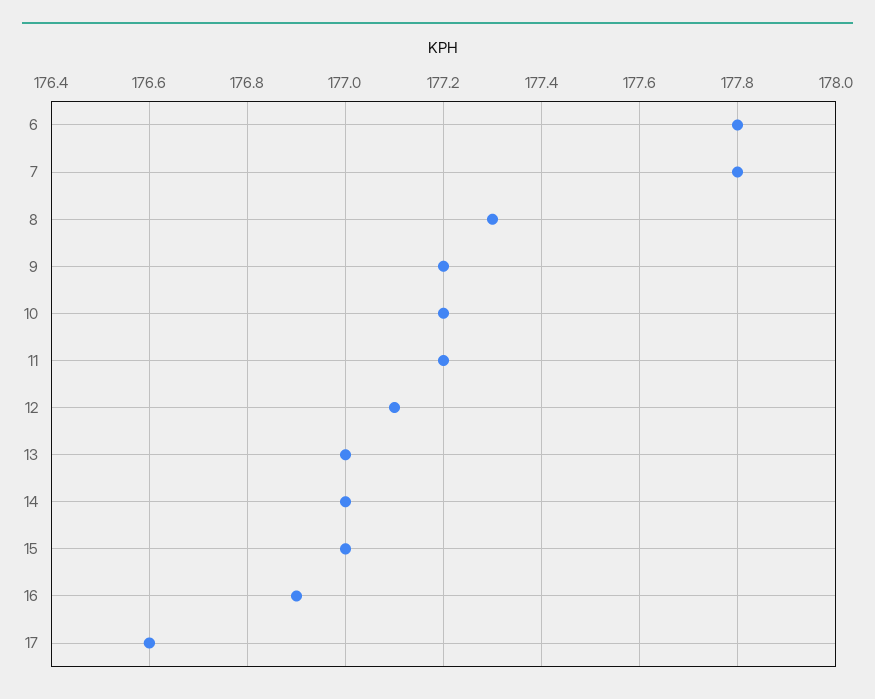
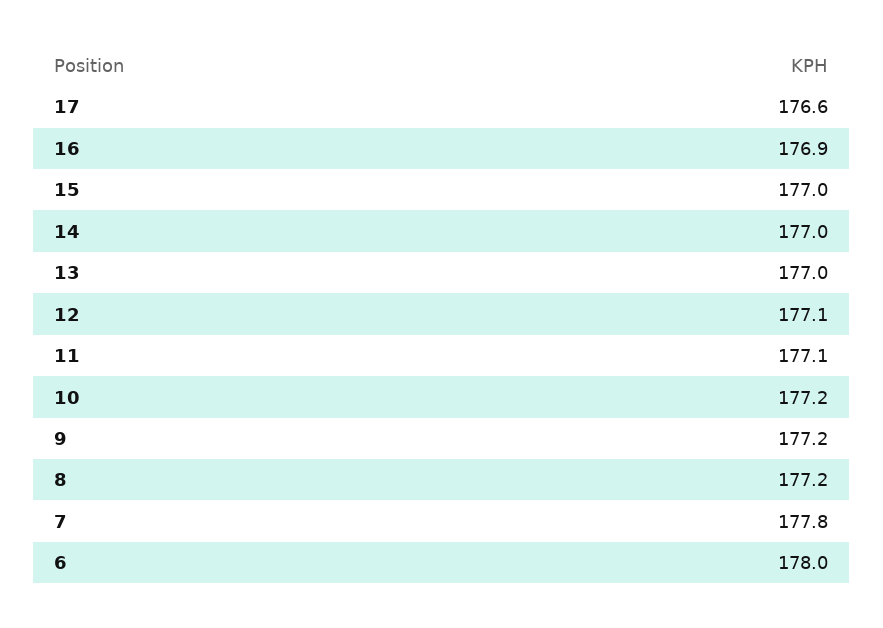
  {
-   "6": 177.8,
+   "6": 178,
    "7": 177.8,
-   "8": 177.3,
+   "8": 177.2,
    "9": 177.2,
    "10": 177.2,
-   "11": 177.2,
+   "11": 177.1,
    "12": 177.1,
    "13": 177,
    "14": 177,
    "15": 177,
    "16": 176.9,
    "17": 176.6
  }

